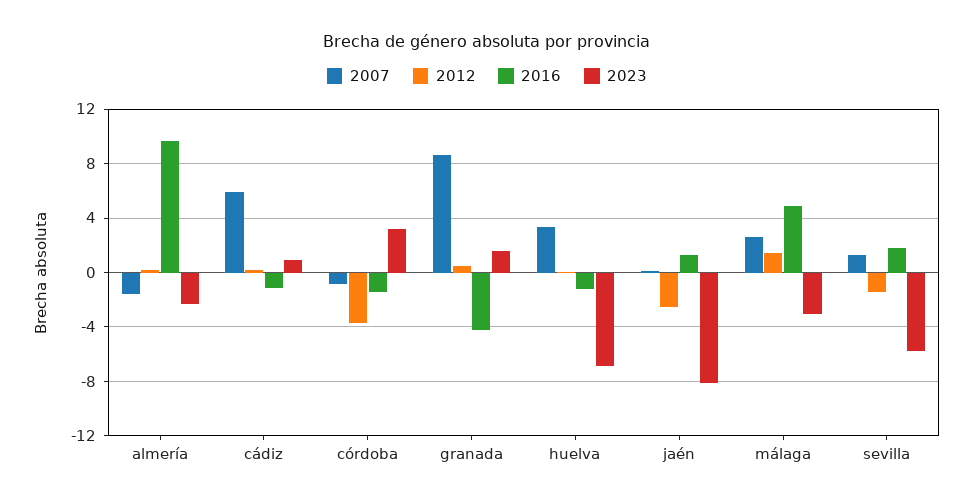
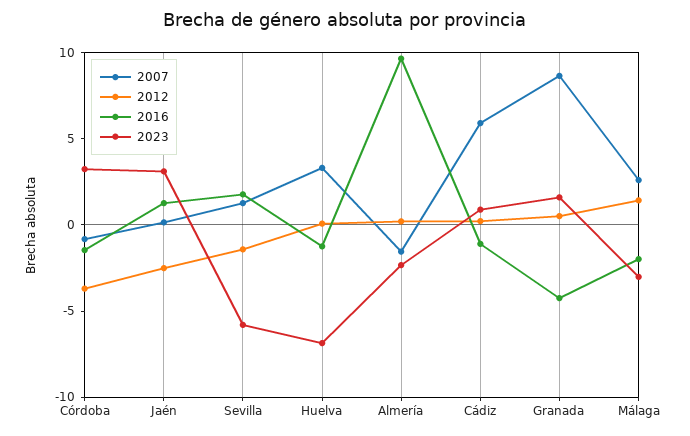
  {
    "2007": {
      "almería": -1.5,
      "cádiz": 6,
      "córdoba": -1,
      "granada": 8.5,
      "huelva": 3.5,
      "jaén": 0,
      "málaga": 2.5,
      "sevilla": 1.5
    },
    "2012": {
      "almería": 0,
      "cádiz": 0,
      "córdoba": -3.5,
      "granada": 0.5,
      "huelva": 0,
      "jaén": -2.5,
      "málaga": 1.5,
      "sevilla": -1.5
    },
    "2016": {
      "almería": 9.5,
      "cádiz": -1,
      "córdoba": -1.5,
      "granada": -4,
      "huelva": -1,
      "jaén": 1.5,
-     "málaga": 5,
+     "málaga": -2,
      "sevilla": 2
    },
    "2023": {
      "almería": -2.5,
      "cádiz": 1,
      "córdoba": 3,
      "granada": 1.5,
      "huelva": -7,
-     "jaén": -8,
+     "jaén": 3,
      "málaga": -3,
      "sevilla": -6
    }
  }

